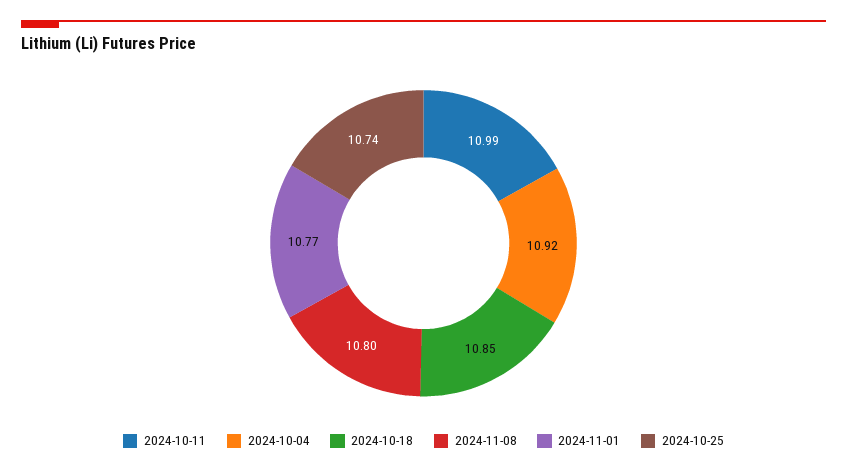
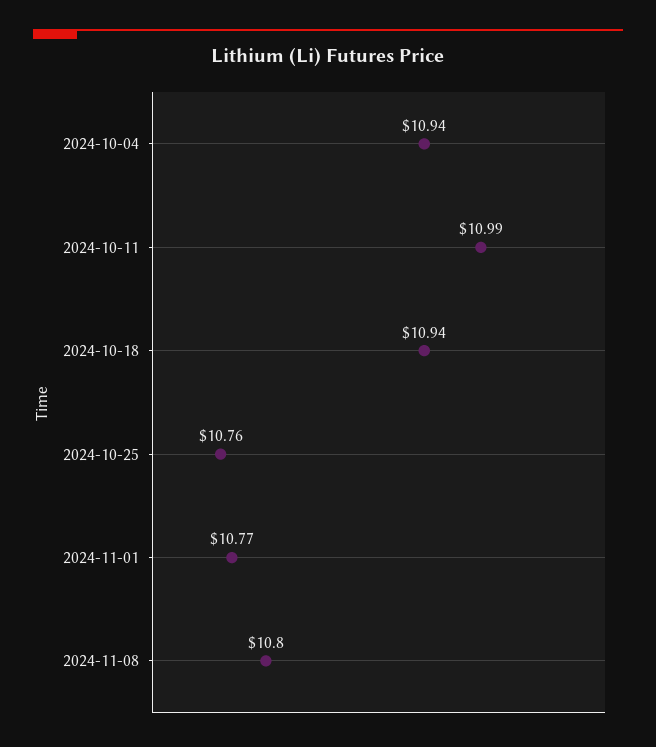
  {
    "2024-10-11": 10.99,
-   "2024-10-04": 10.92,
+   "2024-10-04": 10.94,
-   "2024-10-18": 10.85,
+   "2024-10-18": 10.94,
    "2024-11-08": 10.8,
    "2024-11-01": 10.77,
-   "2024-10-25": 10.74
+   "2024-10-25": 10.76
  }

